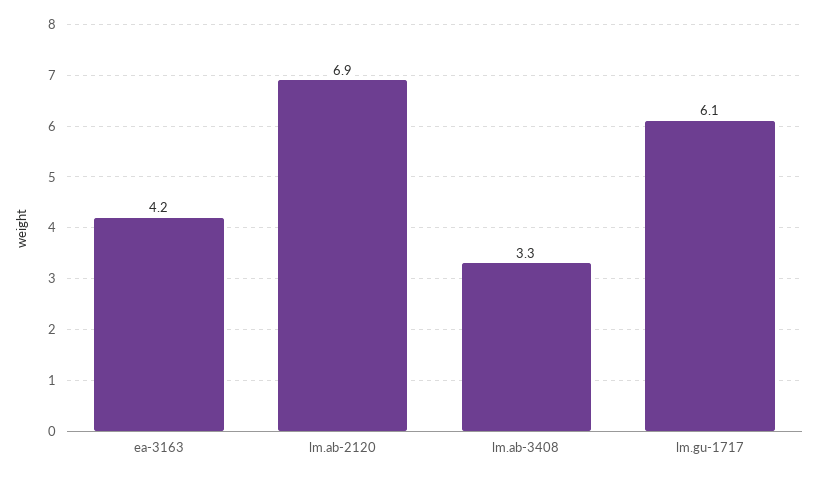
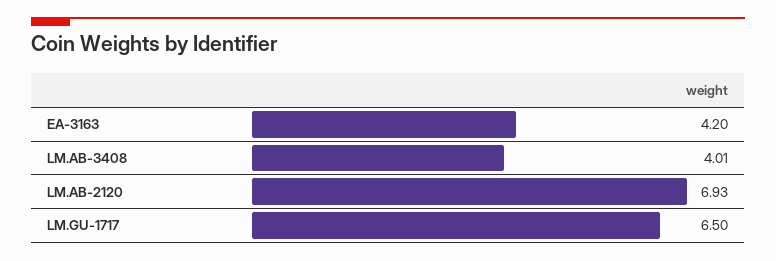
  {
    "ea-3163": 4.2,
    "lm.ab-2120": 6.93,
-   "lm.ab-3408": 3.3,
+   "lm.ab-3408": 4.01,
-   "lm.gu-1717": 6.1
+   "lm.gu-1717": 6.5
  }

